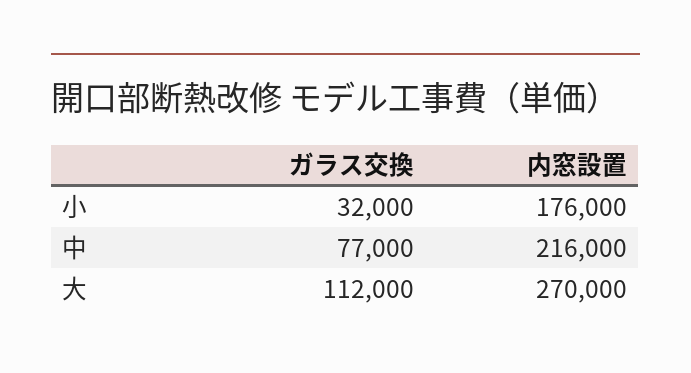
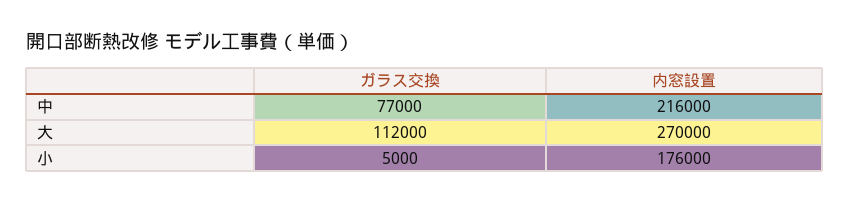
  {
    "ガラス交換": {
-     "小": 32000,
+     "小": 5000,
      "中": 77000,
      "大": 112000
    },
    "内窓設置": {
      "小": 176000,
      "中": 216000,
      "大": 270000
    }
  }

